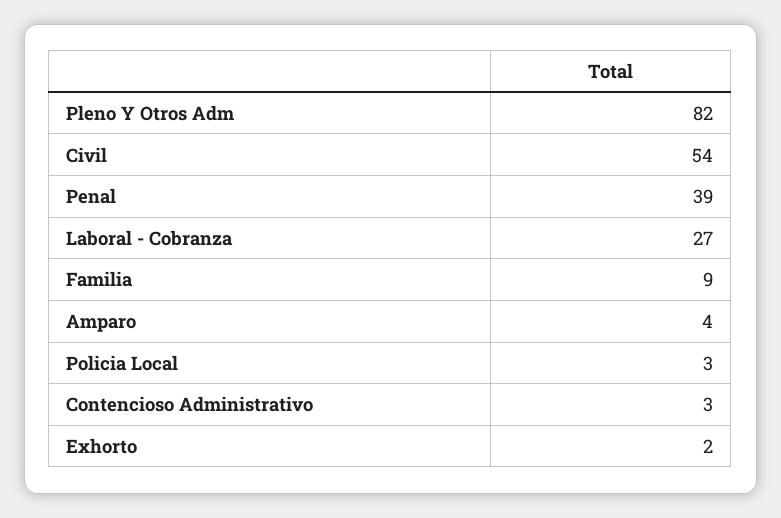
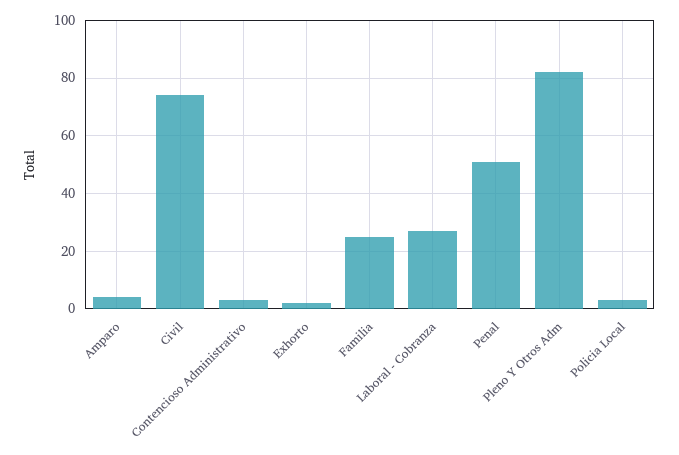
  {
    "Pleno Y Otros Adm": 82,
-   "Civil": 54,
+   "Civil": 75,
-   "Penal": 39,
+   "Penal": 50,
    "Laboral - Cobranza": 27,
-   "Familia": 9,
+   "Familia": 25,
    "Amparo": 4,
    "Policia Local": 3,
    "Contencioso Administrativo": 3,
    "Exhorto": 2
  }

